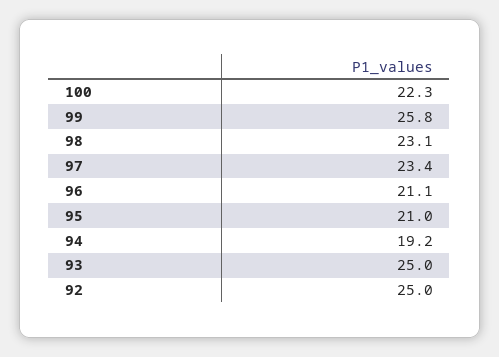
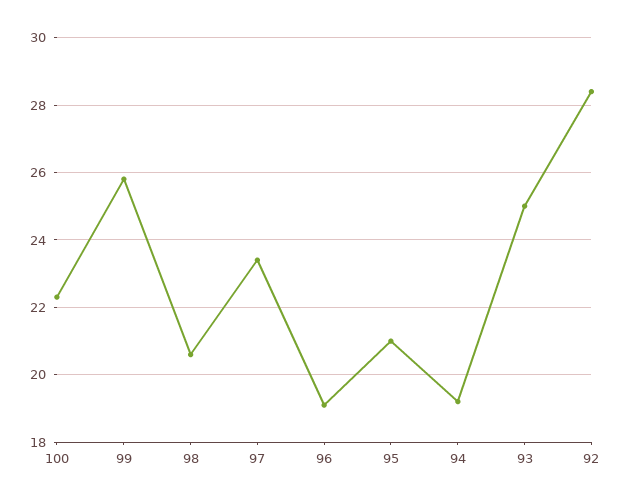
  {
    "100": 22.3,
    "99": 25.8,
-   "98": 23.1,
+   "98": 20.5,
    "97": 23.4,
-   "96": 21.1,
+   "96": 19,
    "95": 21,
    "94": 19.2,
    "93": 25,
-   "92": 25
+   "92": 28.5
  }

